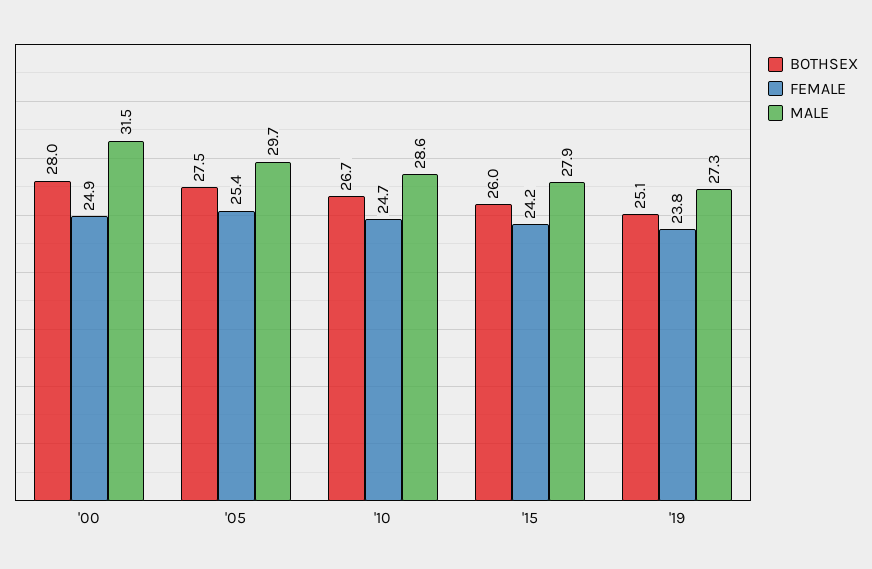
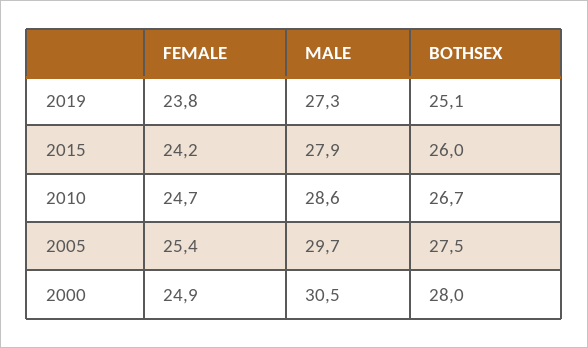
  {
    "BOTHSEX": {
      "'00": 28,
      "'05": 27.5,
      "'10": 26.7,
      "'15": 26,
      "'19": 25.1
    },
    "FEMALE": {
      "'00": 24.9,
      "'05": 25.4,
      "'10": 24.7,
      "'15": 24.2,
      "'19": 23.8
    },
    "MALE": {
-     "'00": 31.5,
+     "'00": 30.5,
      "'05": 29.7,
      "'10": 28.6,
      "'15": 27.9,
      "'19": 27.3
    }
  }

